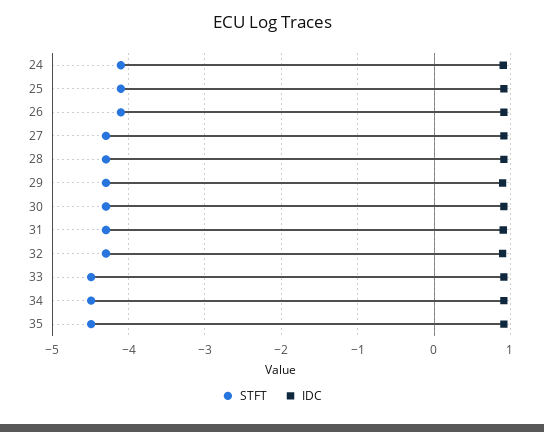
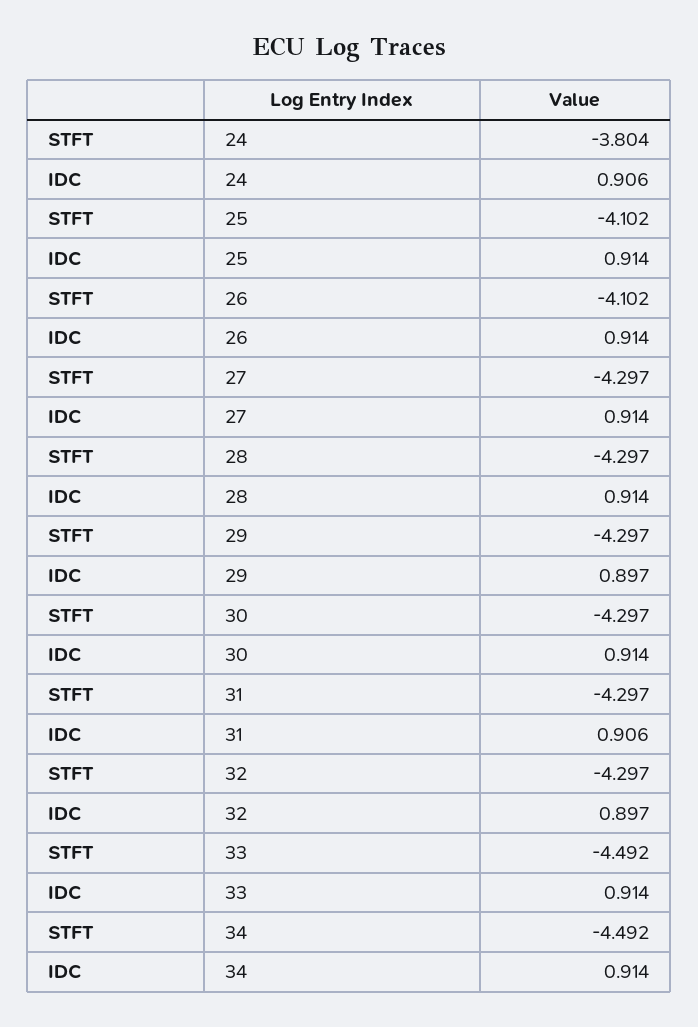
  {
    "STFT": {
-     "24": -4.1,
+     "24": -3.804,
      "25": -4.102,
      "26": -4.102,
      "27": -4.297,
      "28": -4.297,
      "29": -4.297,
      "30": -4.297,
      "31": -4.297,
      "32": -4.297,
      "33": -4.492,
-     "34": -4.492,
+     "34": -4.492
-     "35": -4.5
    },
    "IDC": {
      "24": 0.906,
      "25": 0.914,
      "26": 0.914,
      "27": 0.914,
      "28": 0.914,
      "29": 0.897,
      "30": 0.914,
      "31": 0.906,
      "32": 0.897,
      "33": 0.914,
-     "34": 0.914,
+     "34": 0.914
-     "35": 0.9
    }
  }

